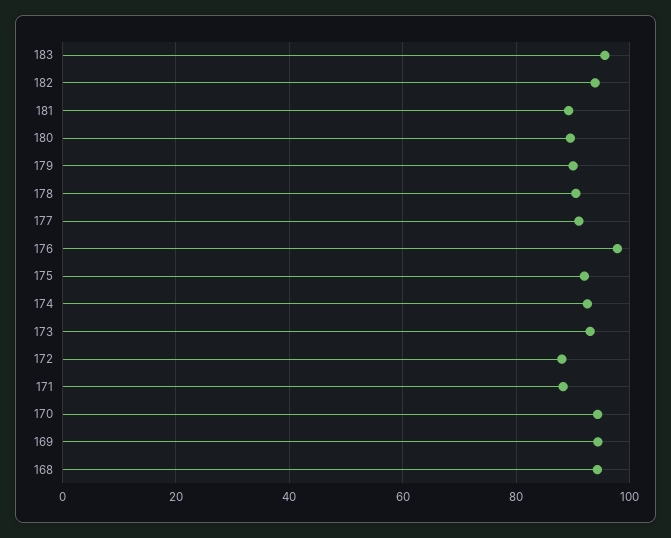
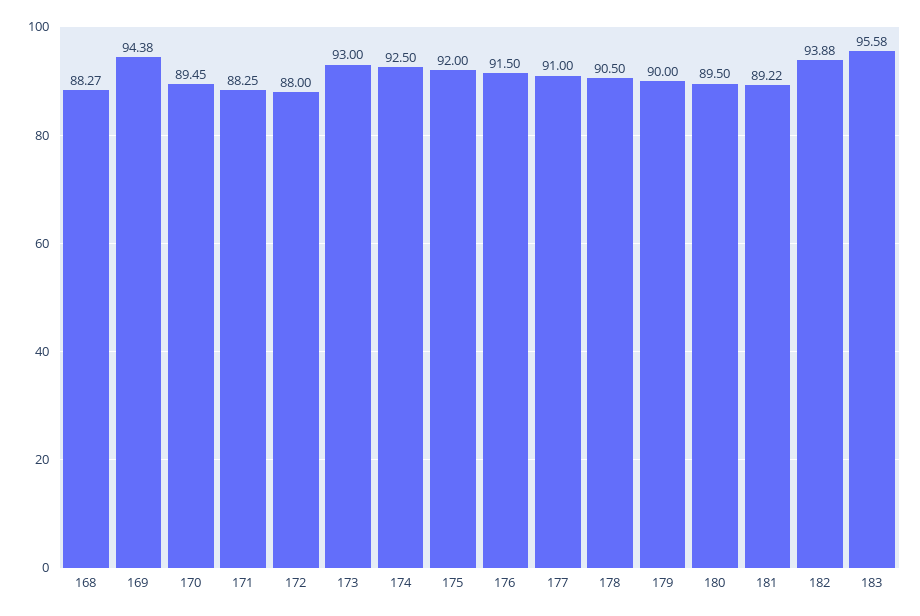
  {
    "183": 95.58,
    "182": 93.88,
    "181": 89.22,
    "180": 89.5,
    "179": 90,
    "178": 90.5,
    "177": 91,
-   "176": 98,
+   "176": 91.5,
    "175": 92,
    "174": 92.5,
    "173": 93,
    "172": 88,
    "171": 88.25,
-   "170": 94,
+   "170": 89.45,
    "169": 94.38,
-   "168": 94
+   "168": 88.27
  }

